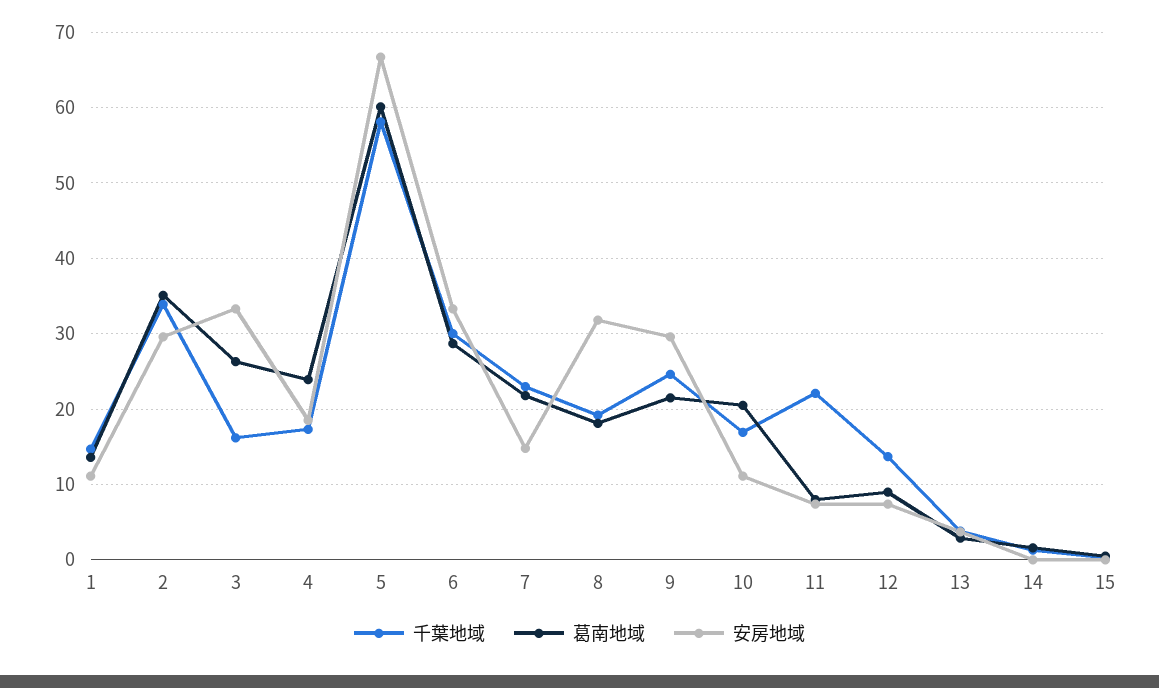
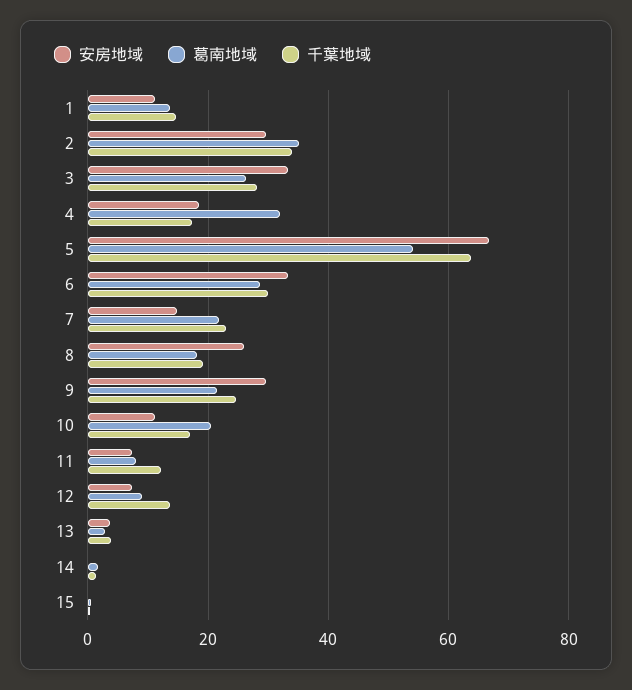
  {
    "千葉地域": {
      "1": 15,
      "2": 34,
-     "3": 16,
+     "3": 28,
      "4": 17,
-     "5": 58,
+     "5": 64,
      "6": 30,
      "7": 23,
      "8": 19,
      "9": 25,
      "10": 17,
-     "11": 22,
+     "11": 12,
      "12": 14,
      "13": 4,
      "14": 1,
      "15": 0
    },
    "葛南地域": {
      "1": 14,
      "2": 35,
      "3": 26,
-     "4": 24,
+     "4": 32,
-     "5": 60,
+     "5": 54,
      "6": 29,
      "7": 22,
      "8": 18,
      "9": 22,
      "10": 21,
      "11": 8,
      "12": 9,
      "13": 3,
      "14": 2,
      "15": 1
    },
    "安房地域": {
      "1": 11,
      "2": 30,
      "3": 33,
      "4": 19,
      "5": 67,
      "6": 33,
      "7": 15,
-     "8": 32,
+     "8": 26,
      "9": 30,
      "10": 11,
      "11": 7,
      "12": 7,
      "13": 4,
      "14": 0,
      "15": 0
    }
  }

